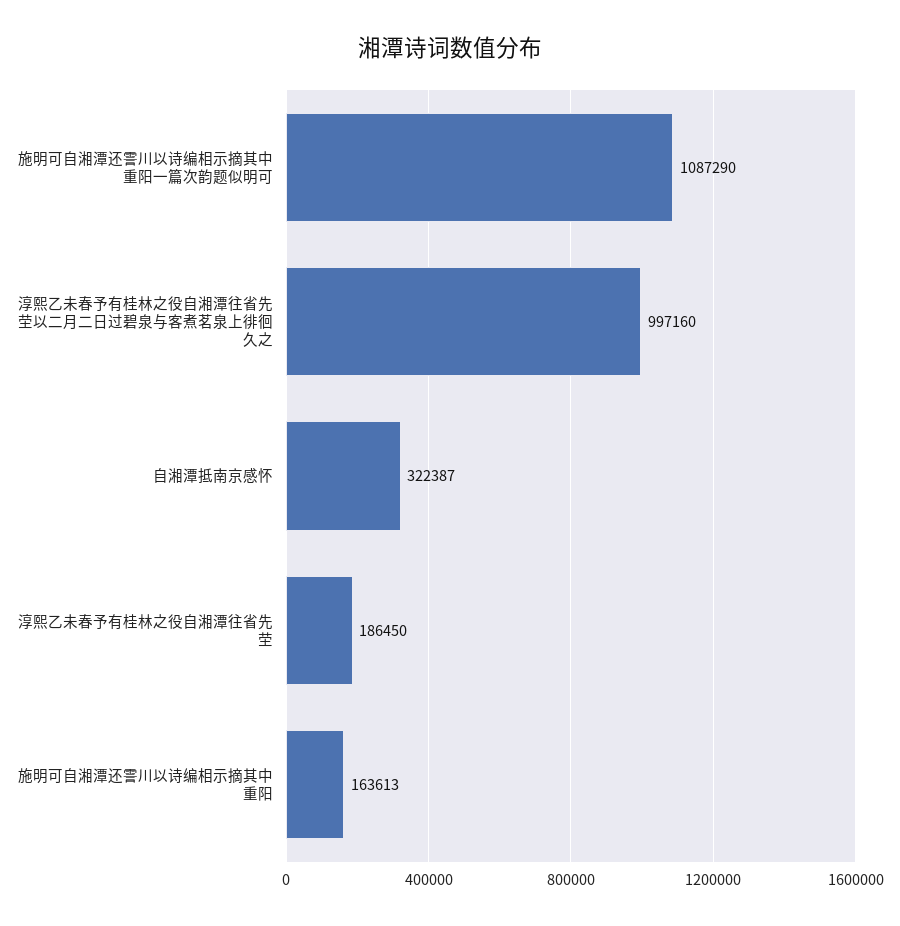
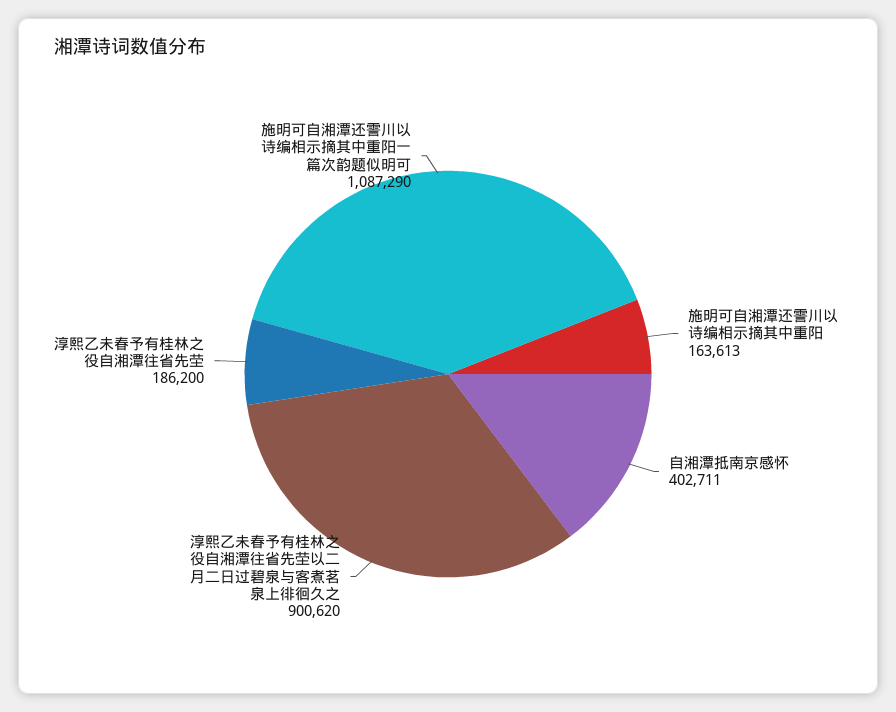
  {
    "施明可自湘潭还霅川以诗编相示摘其中重阳一篇次韵题似明可": 1087290,
-   "淳熙乙未春予有桂林之役自湘潭往省先茔以二月二日过碧泉与客煮茗泉上徘徊久之": 997160,
+   "淳熙乙未春予有桂林之役自湘潭往省先茔以二月二日过碧泉与客煮茗泉上徘徊久之": 900620,
-   "自湘潭抵南京感怀": 322387,
+   "自湘潭抵南京感怀": 402711,
-   "淳熙乙未春予有桂林之役自湘潭往省先茔": 186450,
+   "淳熙乙未春予有桂林之役自湘潭往省先茔": 186200,
    "施明可自湘潭还霅川以诗编相示摘其中重阳": 163613
  }

